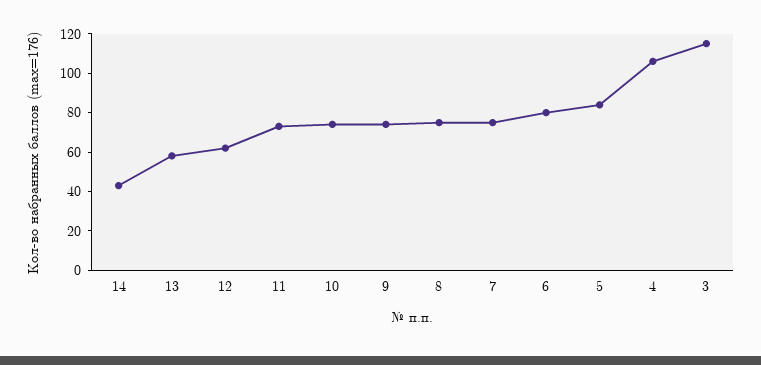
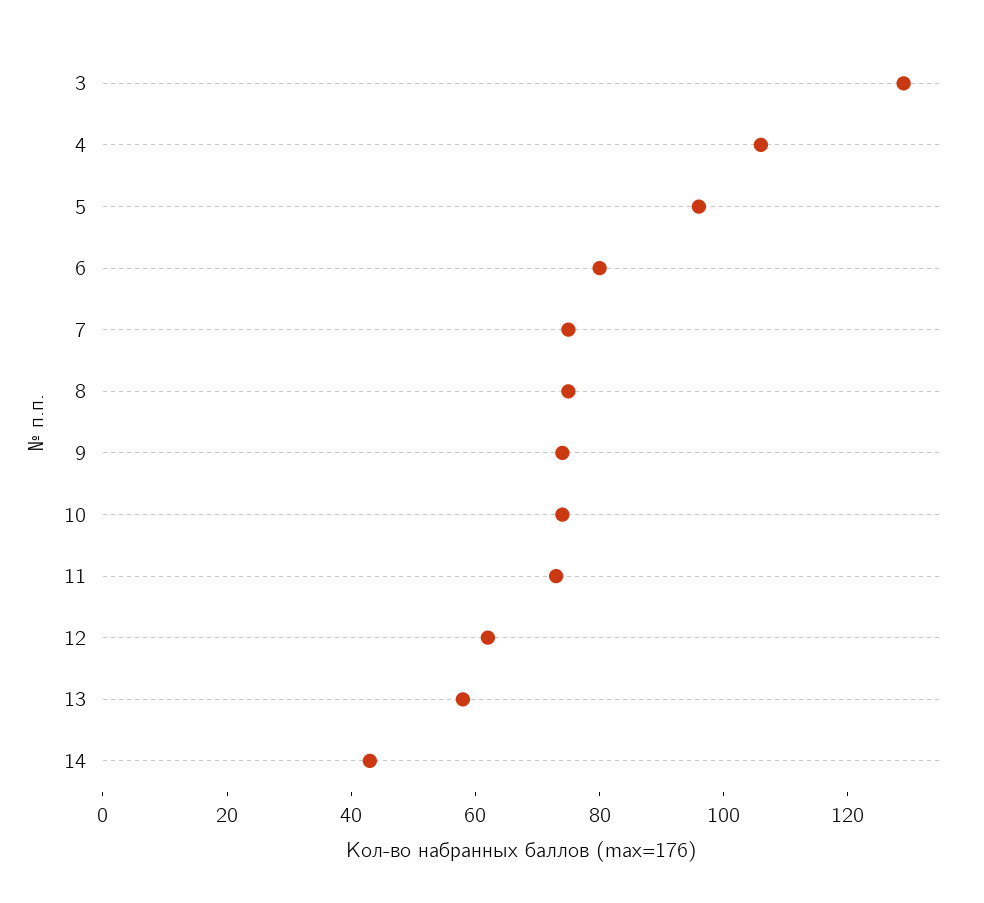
  {
    "14": 45,
    "13": 60,
    "12": 60,
    "11": 75,
    "10": 75,
    "9": 75,
    "8": 75,
    "7": 75,
    "6": 80,
-   "5": 85,
+   "5": 95,
    "4": 105,
-   "3": 115
+   "3": 130
  }

